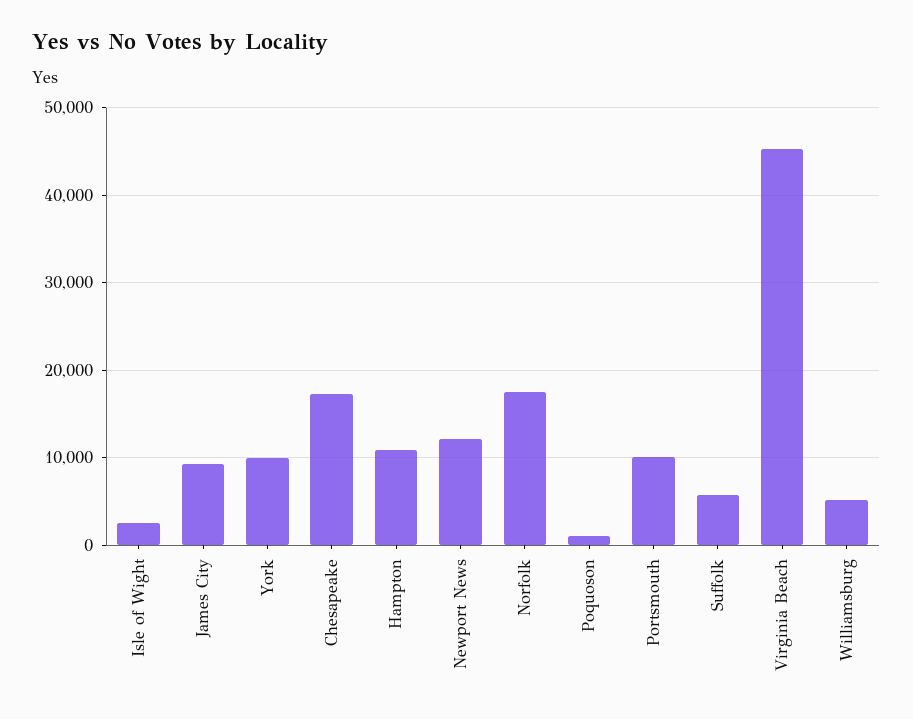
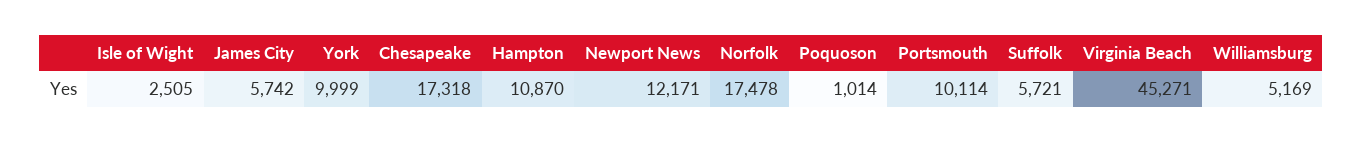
  {
    "Isle of Wight": 2505,
-   "James City": 9000,
+   "James City": 5742,
    "York": 9999,
    "Chesapeake": 17318,
    "Hampton": 10870,
    "Newport News": 12171,
    "Norfolk": 17478,
    "Poquoson": 1014,
    "Portsmouth": 10114,
    "Suffolk": 5721,
    "Virginia Beach": 45271,
    "Williamsburg": 5169
  }

